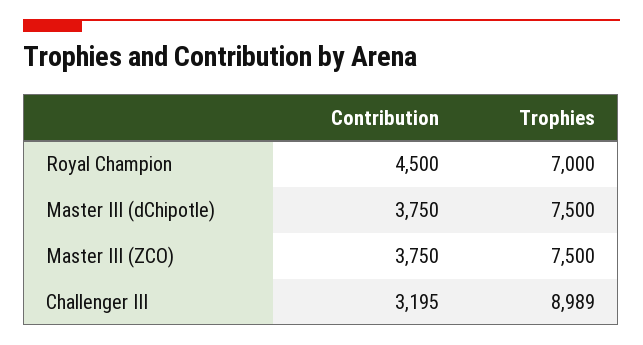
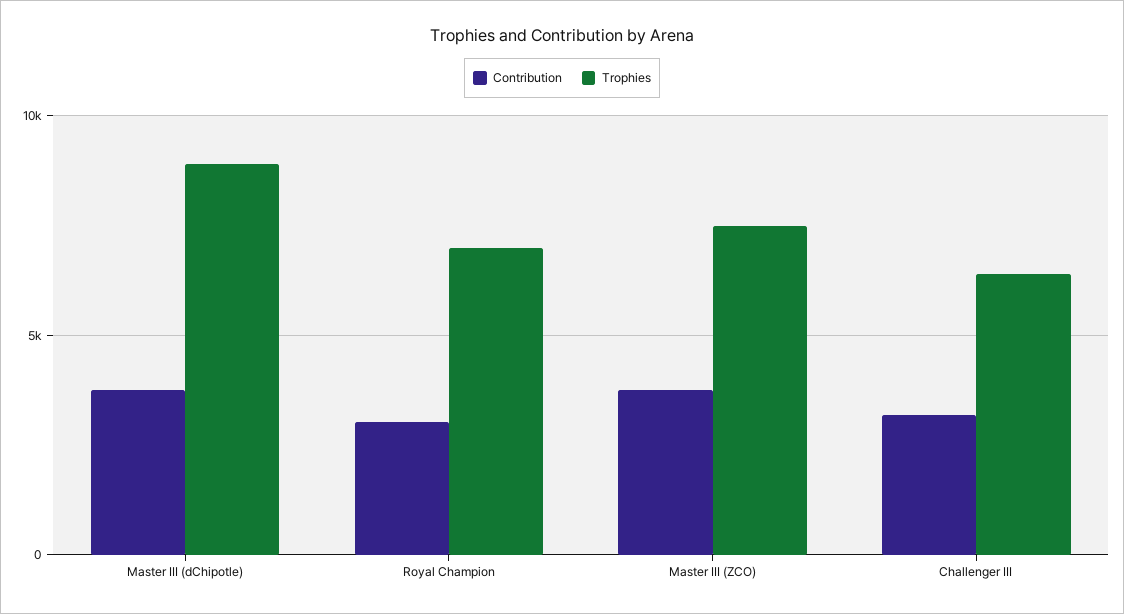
  {
    "Contribution": {
-     "Royal Champion": 4500,
+     "Royal Champion": 3000,
      "Master III (dChipotle)": 3750,
      "Master III (ZCO)": 3750,
      "Challenger III": 3195
    },
    "Trophies": {
      "Royal Champion": 7000,
-     "Master III (dChipotle)": 7500,
+     "Master III (dChipotle)": 9000,
      "Master III (ZCO)": 7500,
-     "Challenger III": 8989
+     "Challenger III": 6500
    }
  }

